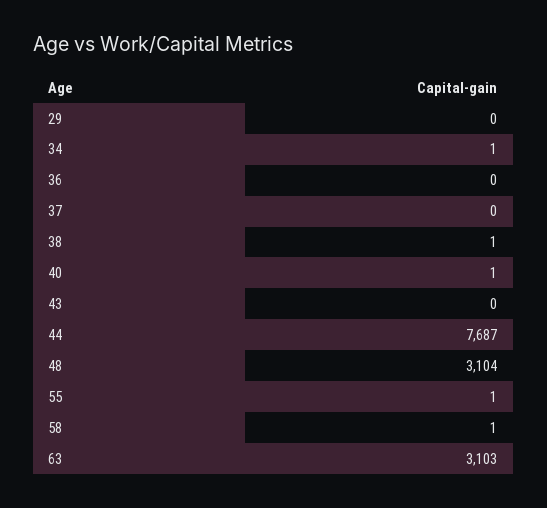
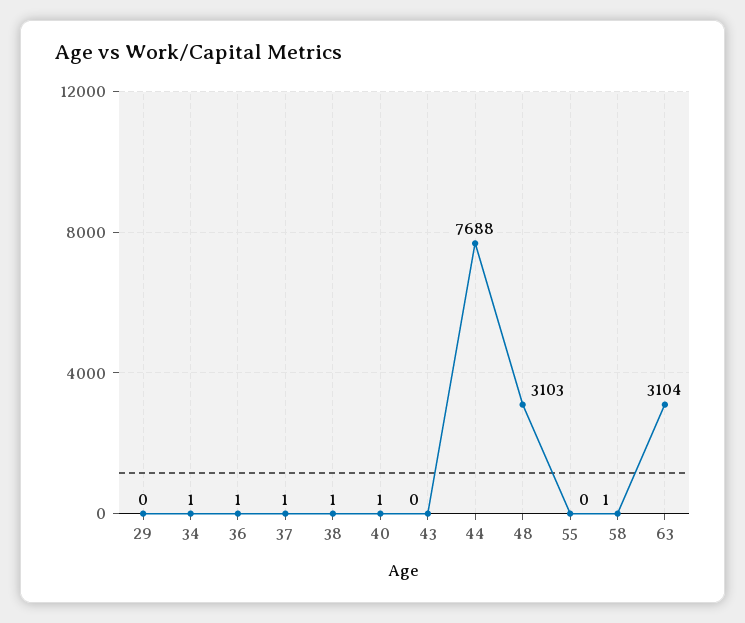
  {
    "29": 0,
    "34": 1,
-   "36": 0,
+   "36": 1,
-   "37": 0,
+   "37": 1,
    "38": 1,
    "40": 1,
    "43": 0,
-   "44": 7687,
+   "44": 7688,
-   "48": 3104,
+   "48": 3103,
-   "55": 1,
+   "55": 0,
    "58": 1,
-   "63": 3103
+   "63": 3104
  }

